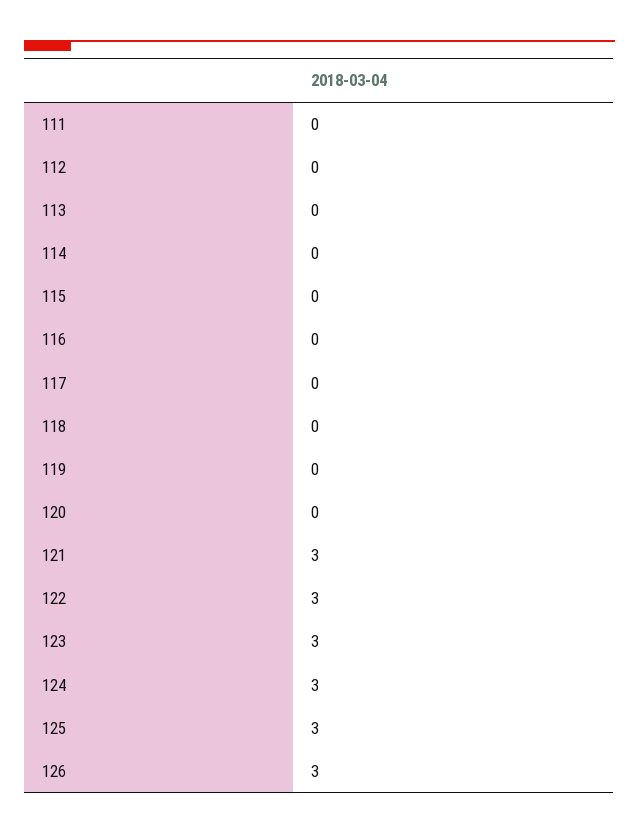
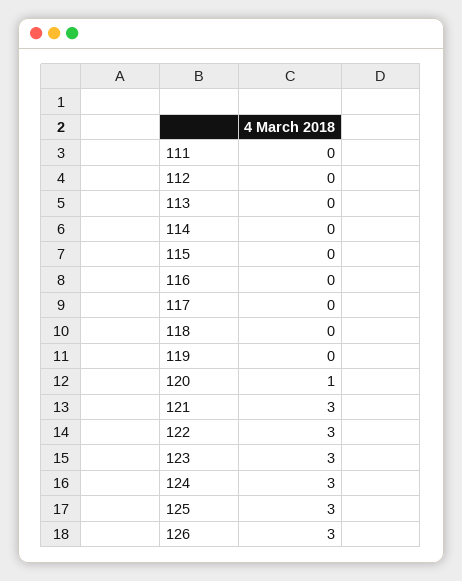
  {
    "111": 0,
    "112": 0,
    "113": 0,
    "114": 0,
    "115": 0,
    "116": 0,
    "117": 0,
    "118": 0,
    "119": 0,
-   "120": 0,
+   "120": 1,
    "121": 3,
    "122": 3,
    "123": 3,
    "124": 3,
    "125": 3,
    "126": 3
  }

